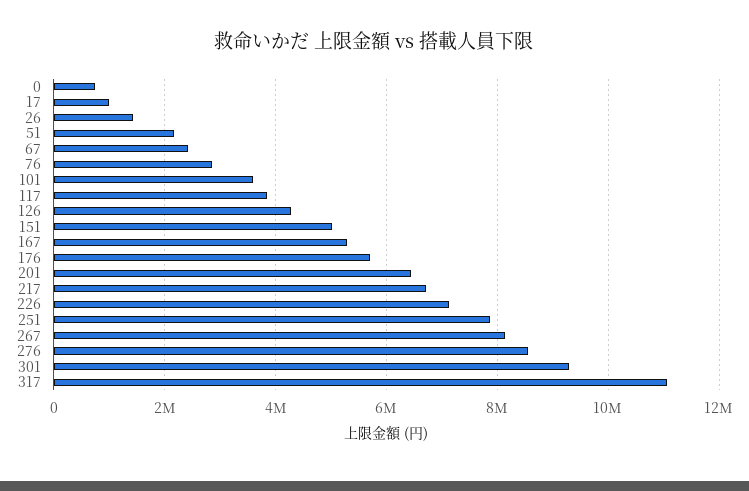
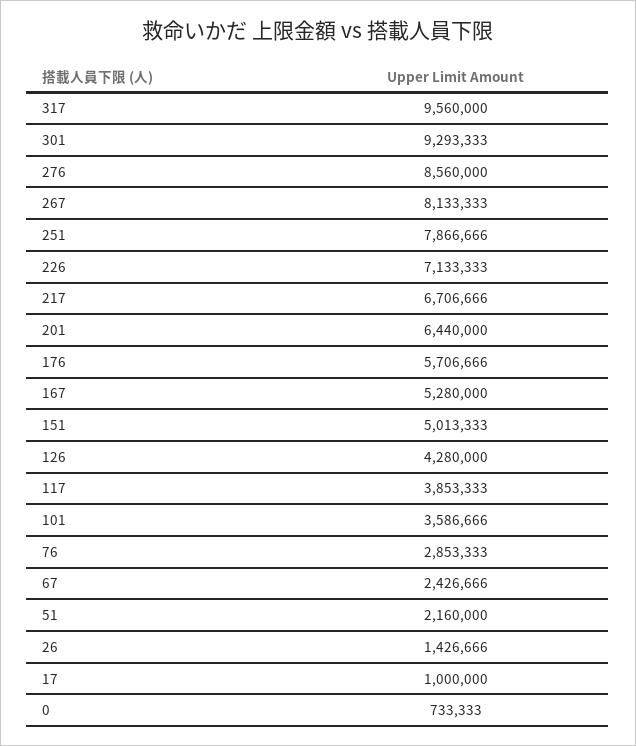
  {
    "0": 733333,
    "17": 1000000,
    "26": 1426666,
    "51": 2160000,
    "67": 2426666,
    "76": 2853333,
    "101": 3586666,
    "117": 3853333,
    "126": 4280000,
    "151": 5013333,
    "167": 5280000,
    "176": 5706666,
    "201": 6440000,
    "217": 6706666,
    "226": 7133333,
    "251": 7866666,
    "267": 8133333,
    "276": 8560000,
    "301": 9293333,
-   "317": 11000000
+   "317": 9560000
  }

